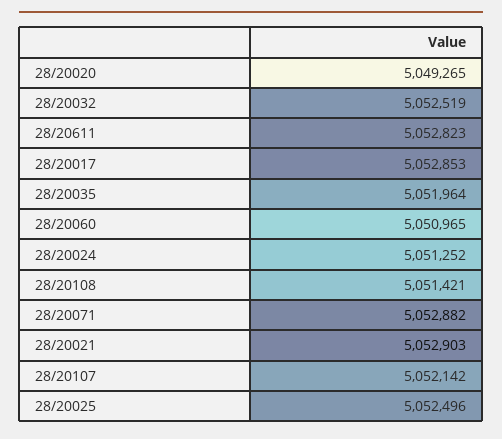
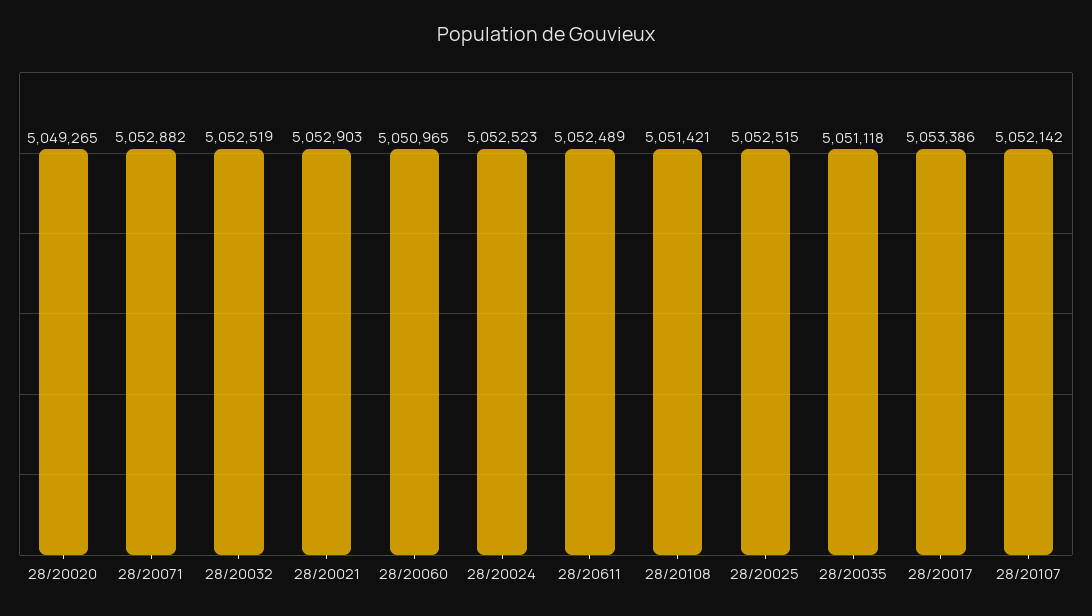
  {
    "28/20020": 5049265,
    "28/20032": 5052519,
-   "28/20611": 5052823,
+   "28/20611": 5052489,
-   "28/20017": 5052853,
+   "28/20017": 5053386,
-   "28/20035": 5051964,
+   "28/20035": 5051118,
    "28/20060": 5050965,
-   "28/20024": 5051252,
+   "28/20024": 5052523,
    "28/20108": 5051421,
    "28/20071": 5052882,
    "28/20021": 5052903,
    "28/20107": 5052142,
-   "28/20025": 5052496
+   "28/20025": 5052515
  }

